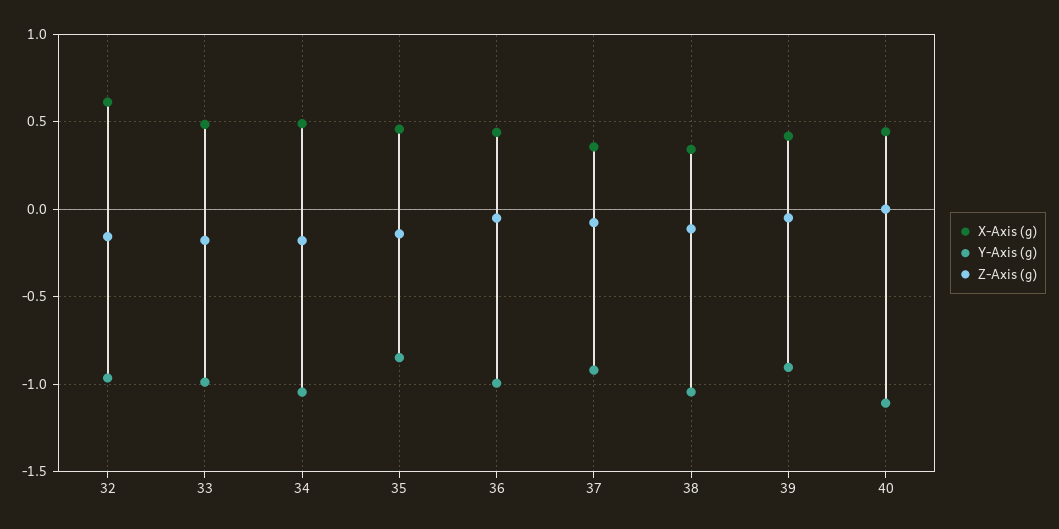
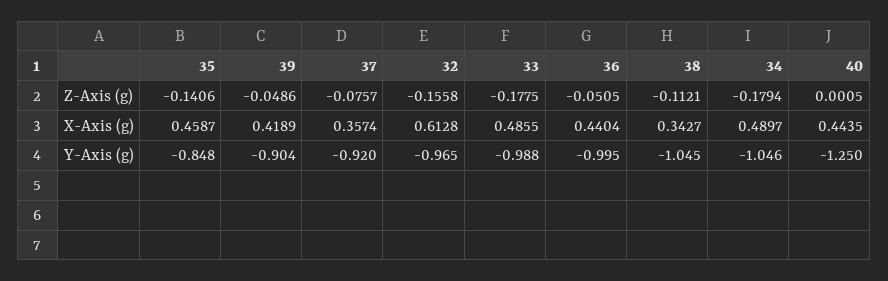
  {
    "X-Axis (g)": {
      "32": 0.6128,
      "33": 0.4855,
      "34": 0.4897,
      "35": 0.4587,
      "36": 0.4404,
      "37": 0.3574,
      "38": 0.3427,
      "39": 0.4189,
      "40": 0.4435
    },
    "Y-Axis (g)": {
      "32": -0.965,
      "33": -0.988,
      "34": -1.046,
      "35": -0.848,
      "36": -0.995,
      "37": -0.92,
      "38": -1.045,
      "39": -0.904,
-     "40": -1.1
+     "40": -1.25
    },
    "Z-Axis (g)": {
      "32": -0.1558,
      "33": -0.1775,
      "34": -0.1794,
      "35": -0.1406,
      "36": -0.0505,
      "37": -0.0757,
      "38": -0.1121,
      "39": -0.0486,
      "40": 0.0005
    }
  }

